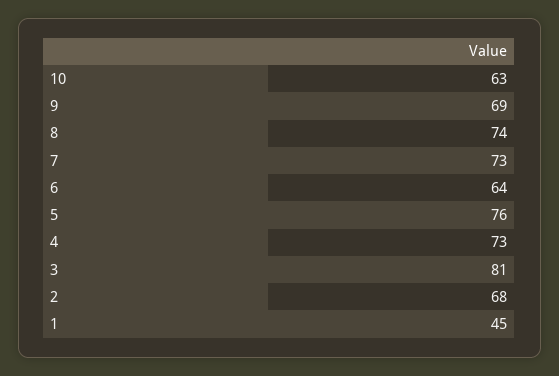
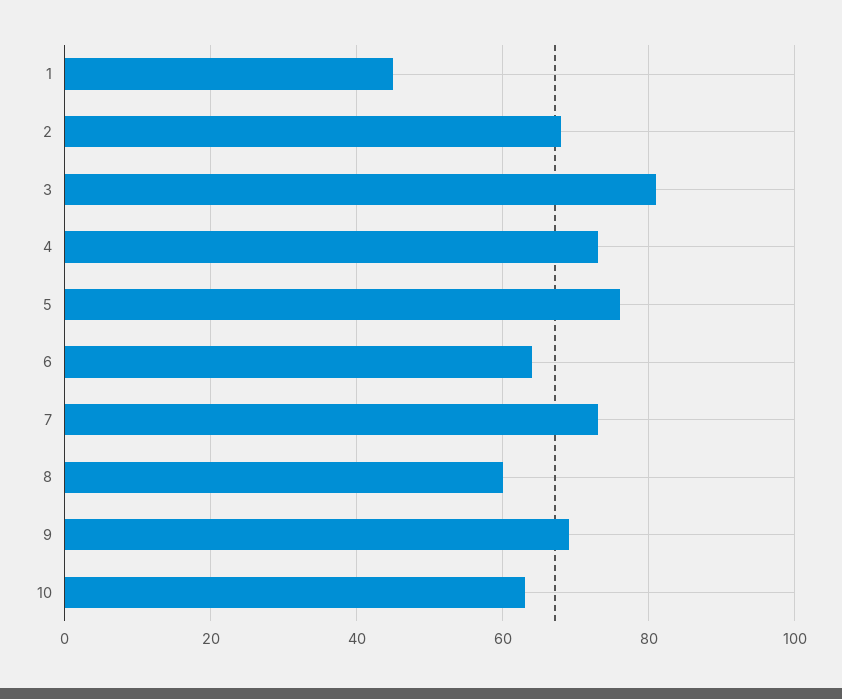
  {
    "10": 63,
    "9": 69,
-   "8": 74,
+   "8": 60,
    "7": 73,
    "6": 64,
    "5": 76,
    "4": 73,
    "3": 81,
    "2": 68,
    "1": 45
  }

